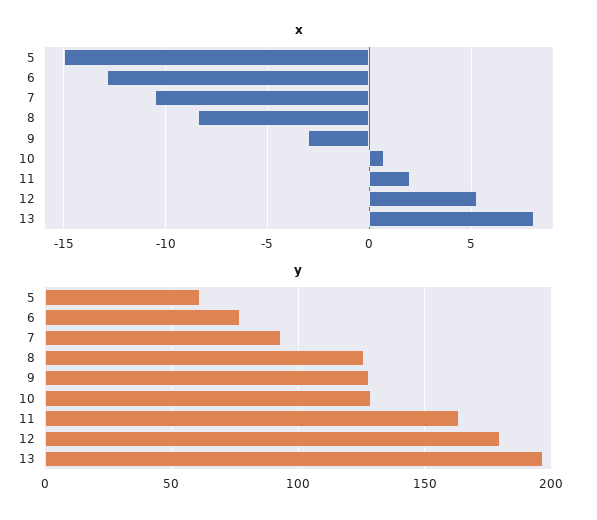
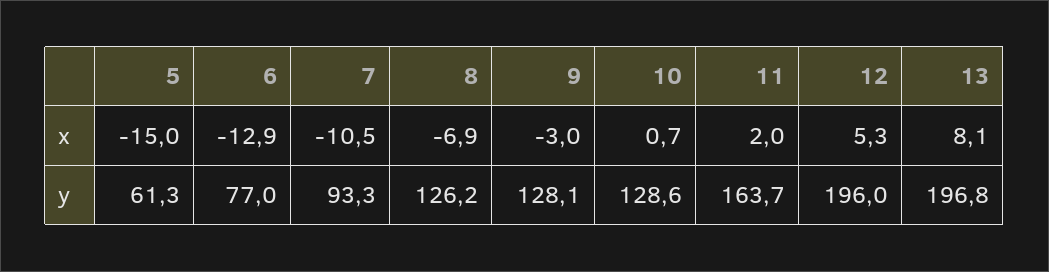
  {
    "x": {
      "5": -15,
      "6": -12.9,
      "7": -10.5,
-     "8": -8.5,
+     "8": -6.9,
      "9": -3,
      "10": 0.7,
      "11": 2,
      "12": 5.3,
      "13": 8.1
    },
    "y": {
      "5": 61.3,
      "6": 77,
      "7": 93.3,
      "8": 126.2,
      "9": 128.1,
      "10": 128.6,
      "11": 163.7,
-     "12": 180,
+     "12": 196,
      "13": 196.8
    }
  }

